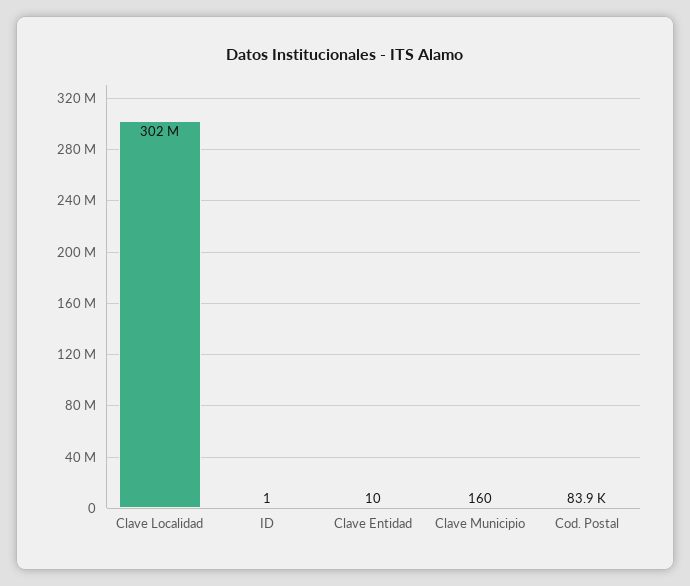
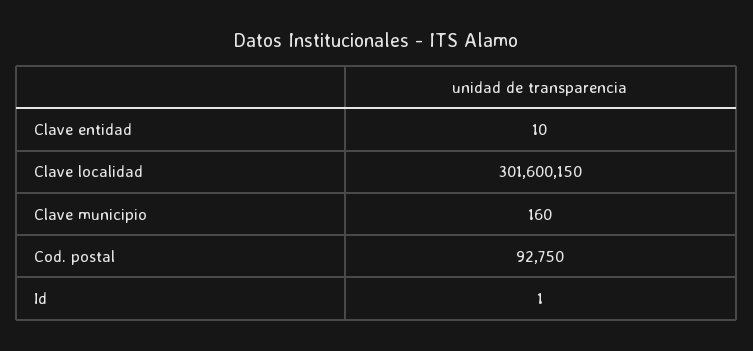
  {
    "Clave Localidad": 301600150,
    "ID": 1,
    "Clave Entidad": 10,
    "Clave Municipio": 160,
-   "Cod. Postal": 83900
+   "Cod. Postal": 92750
  }

